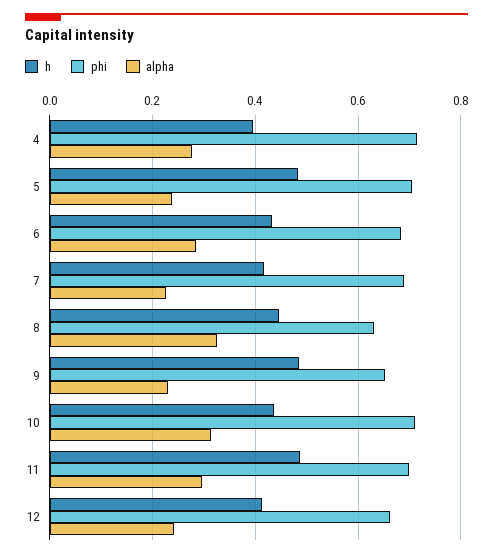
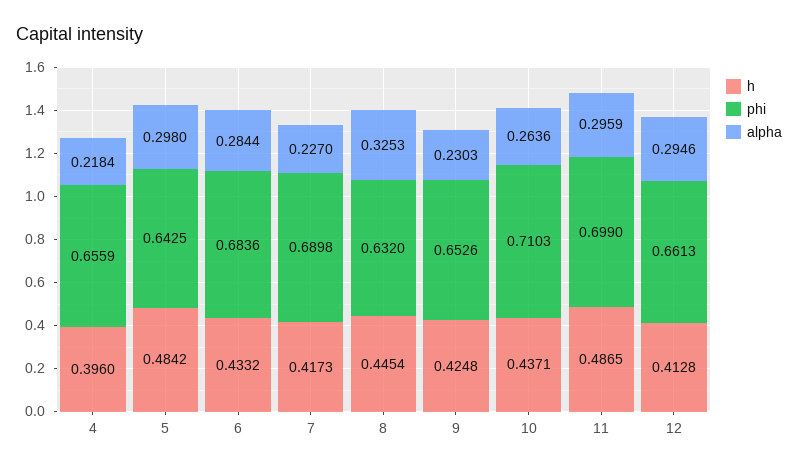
  {
    "h": {
      "4": 0.396,
      "5": 0.4842,
      "6": 0.4332,
      "7": 0.4173,
      "8": 0.4454,
-     "9": 0.48,
+     "9": 0.4248,
      "10": 0.4371,
      "11": 0.4865,
      "12": 0.4128
    },
    "phi": {
-     "4": 0.72,
+     "4": 0.6559,
-     "5": 0.7,
+     "5": 0.6425,
      "6": 0.6836,
      "7": 0.6898,
      "8": 0.632,
      "9": 0.6526,
      "10": 0.7103,
      "11": 0.699,
      "12": 0.6613
    },
    "alpha": {
-     "4": 0.28,
+     "4": 0.2184,
-     "5": 0.24,
+     "5": 0.298,
      "6": 0.2844,
      "7": 0.227,
      "8": 0.3253,
      "9": 0.2303,
-     "10": 0.32,
+     "10": 0.2636,
      "11": 0.2959,
-     "12": 0.24
+     "12": 0.2946
    }
  }

